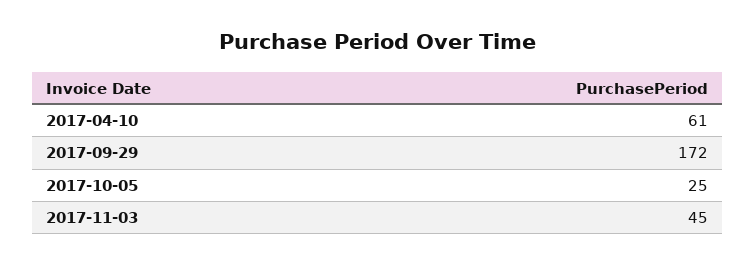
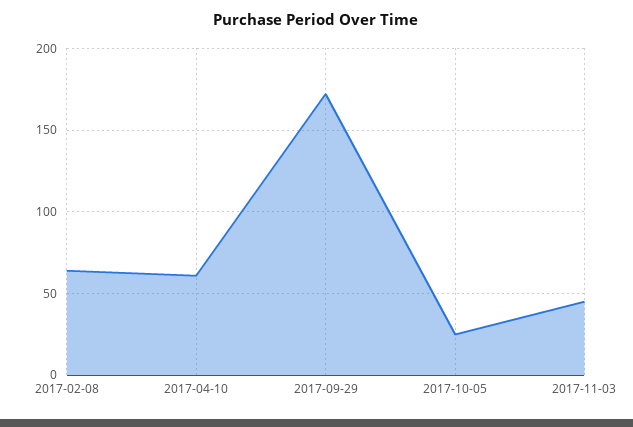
  {
    "2017-04-10": 61,
    "2017-09-29": 172,
    "2017-10-05": 25,
-   "2017-11-03": 45
+   "2017-11-03": 45,
+   "2017-02-08": 65
  }

